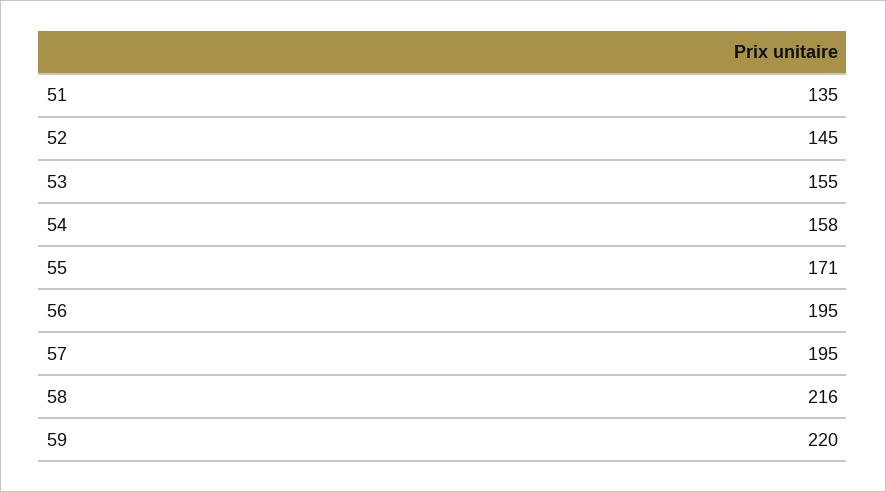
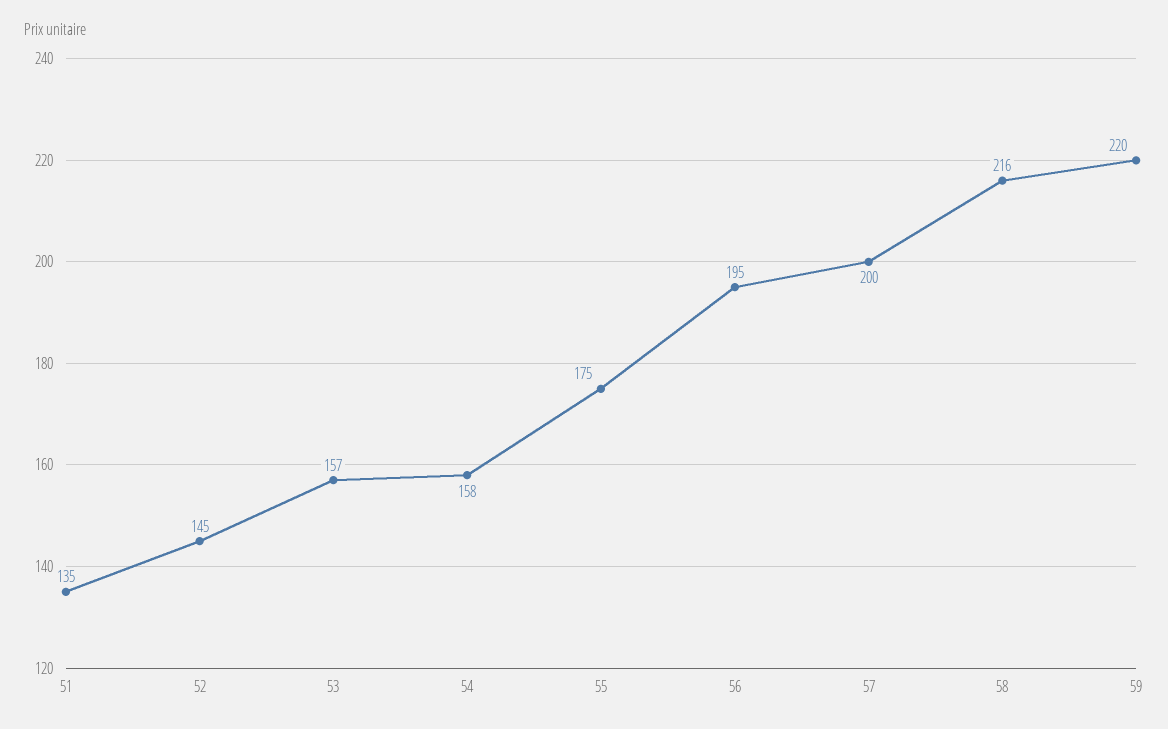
  {
    "51": 135,
    "52": 145,
-   "53": 155,
+   "53": 157,
    "54": 158,
-   "55": 171,
+   "55": 175,
    "56": 195,
-   "57": 195,
+   "57": 200,
    "58": 216,
    "59": 220
  }

